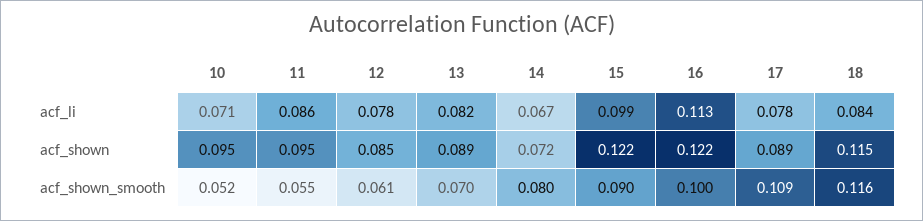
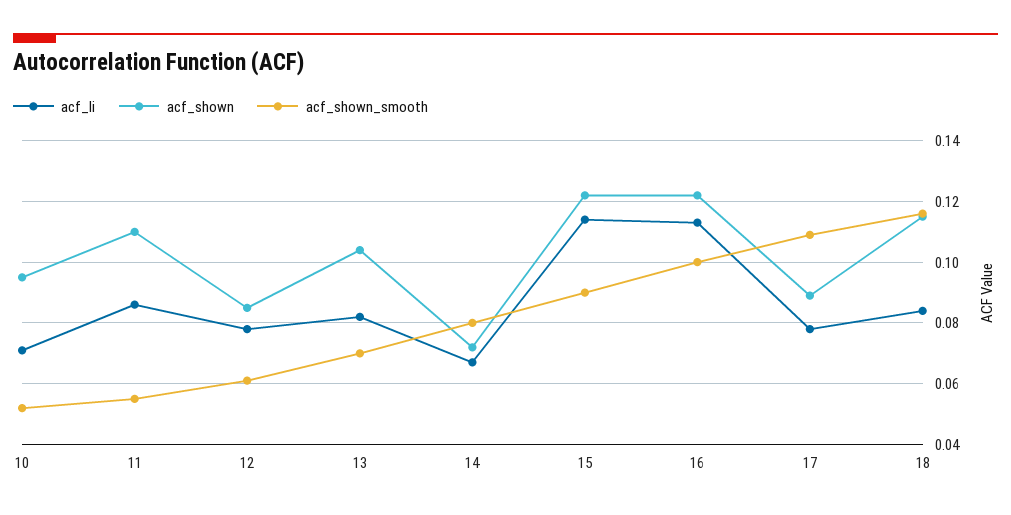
  {
    "acf_li": {
      "10": 0.071,
      "11": 0.086,
      "12": 0.078,
      "13": 0.082,
      "14": 0.067,
-     "15": 0.099,
+     "15": 0.115,
      "16": 0.113,
      "17": 0.078,
      "18": 0.084
    },
    "acf_shown": {
      "10": 0.095,
-     "11": 0.095,
+     "11": 0.11,
      "12": 0.085,
-     "13": 0.089,
+     "13": 0.105,
      "14": 0.072,
      "15": 0.122,
      "16": 0.122,
      "17": 0.089,
      "18": 0.115
    },
    "acf_shown_smooth": {
      "10": 0.052,
      "11": 0.055,
      "12": 0.061,
      "13": 0.07,
      "14": 0.08,
      "15": 0.09,
      "16": 0.1,
      "17": 0.109,
      "18": 0.116
    }
  }

